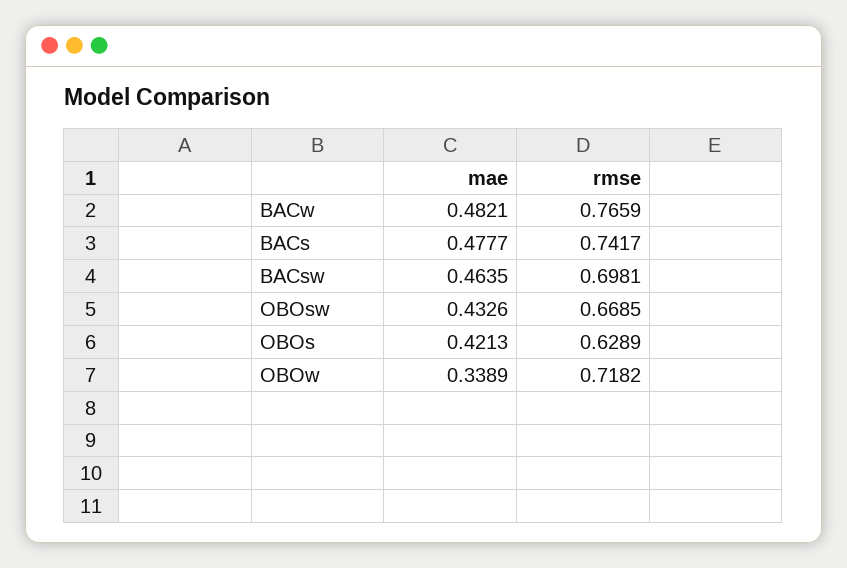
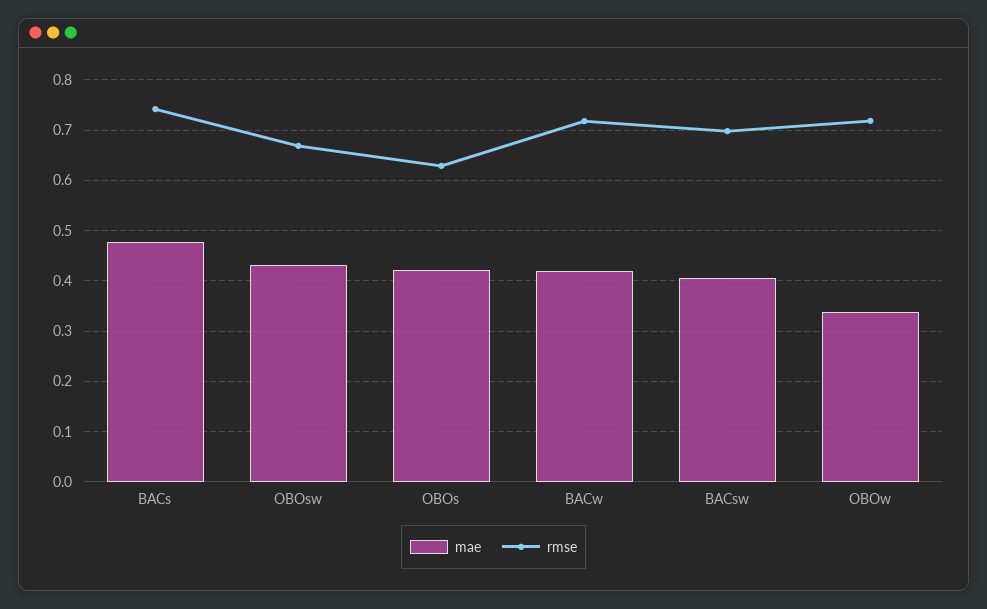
  {
    "mae": {
-     "BACw": 0.4821,
+     "BACw": 0.42,
      "BACs": 0.4777,
-     "BACsw": 0.4635,
+     "BACsw": 0.4,
      "OBOsw": 0.4326,
      "OBOs": 0.4213,
      "OBOw": 0.3389
    },
    "rmse": {
-     "BACw": 0.7659,
+     "BACw": 0.72,
      "BACs": 0.7417,
      "BACsw": 0.6981,
      "OBOsw": 0.6685,
      "OBOs": 0.6289,
      "OBOw": 0.7182
    }
  }

